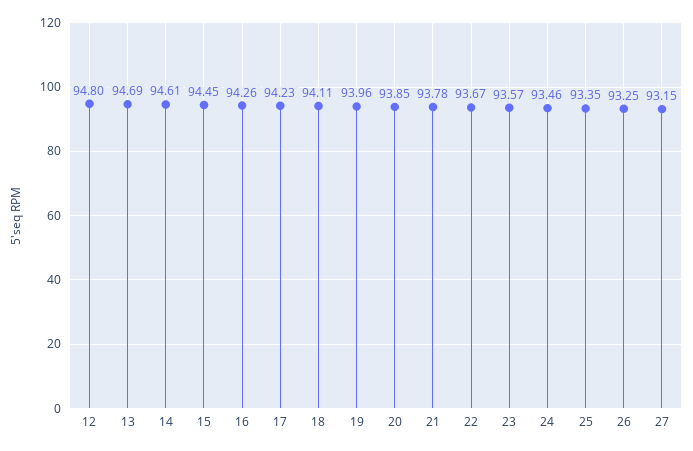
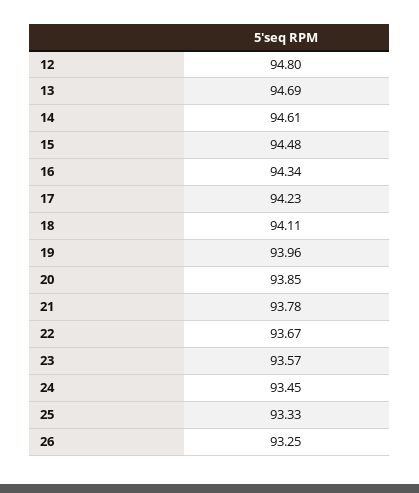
  {
    "12": 94.8,
    "13": 94.69,
    "14": 94.61,
-   "15": 94.45,
+   "15": 94.48,
-   "16": 94.26,
+   "16": 94.34,
    "17": 94.23,
    "18": 94.11,
    "19": 93.96,
    "20": 93.85,
    "21": 93.78,
    "22": 93.67,
    "23": 93.57,
-   "24": 93.46,
+   "24": 93.45,
-   "25": 93.35,
+   "25": 93.33,
-   "26": 93.25,
+   "26": 93.25
-   "27": 93.15
  }

